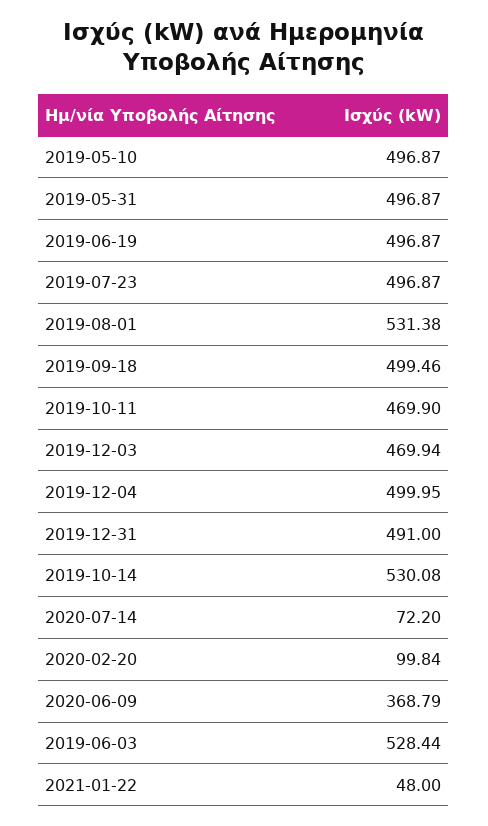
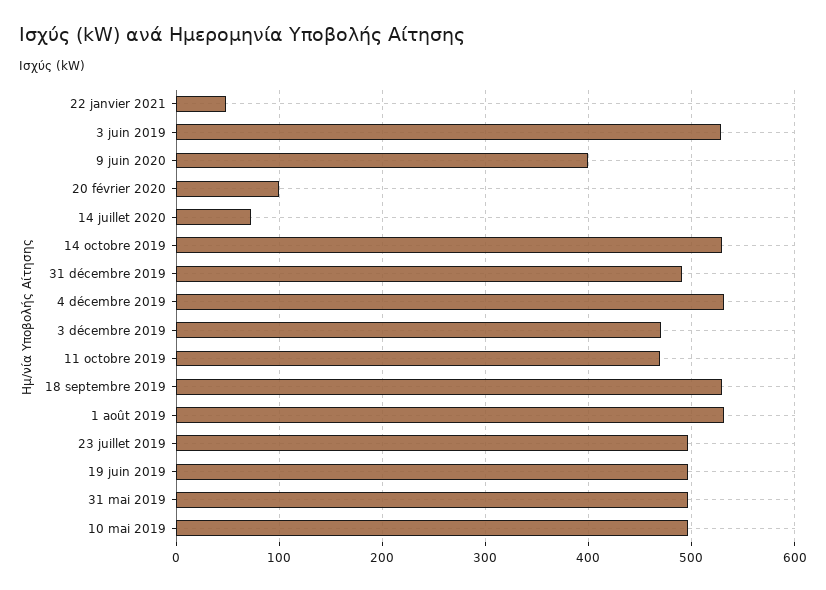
  {
    "2019-05-10": 496.87,
    "2019-05-31": 496.87,
    "2019-06-19": 496.87,
    "2019-07-23": 496.87,
    "2019-08-01": 531.38,
-   "2019-09-18": 499.46,
+   "2019-09-18": 530,
    "2019-10-11": 469.9,
    "2019-12-03": 469.94,
-   "2019-12-04": 499.95,
+   "2019-12-04": 530,
    "2019-12-31": 491,
    "2019-10-14": 530.08,
    "2020-07-14": 72.2,
    "2020-02-20": 99.84,
-   "2020-06-09": 368.79,
+   "2020-06-09": 400,
    "2019-06-03": 528.44,
    "2021-01-22": 48
  }

